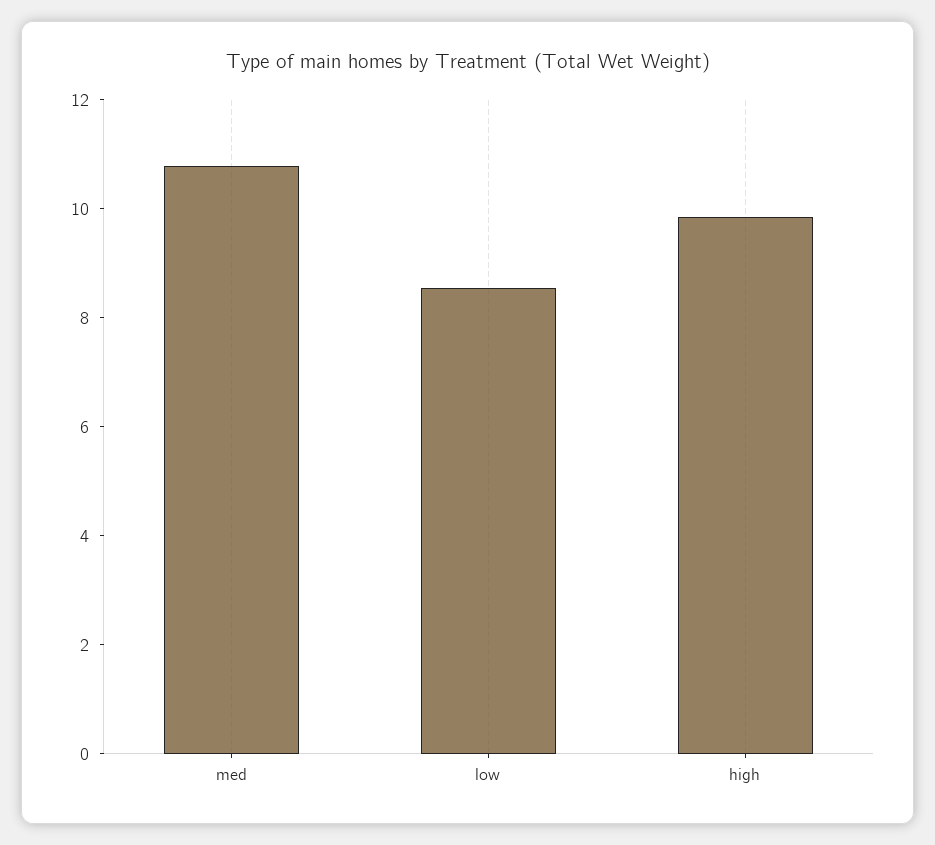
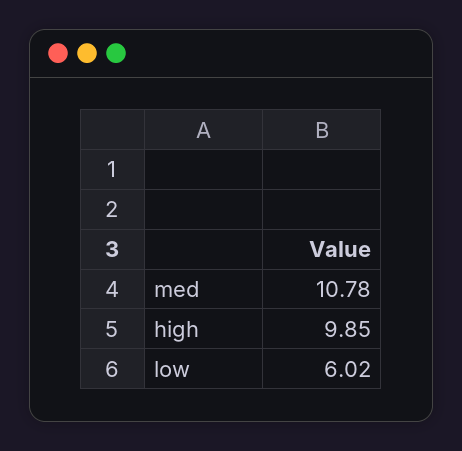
  {
    "med": 10.78,
-   "low": 8.5,
+   "low": 6.02,
    "high": 9.85
  }

